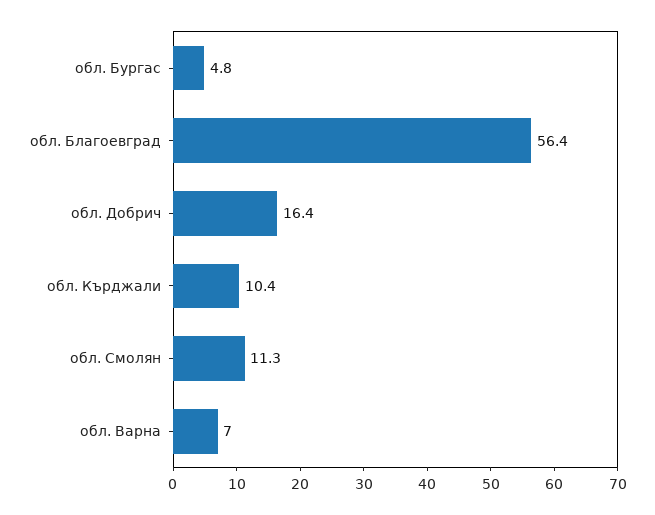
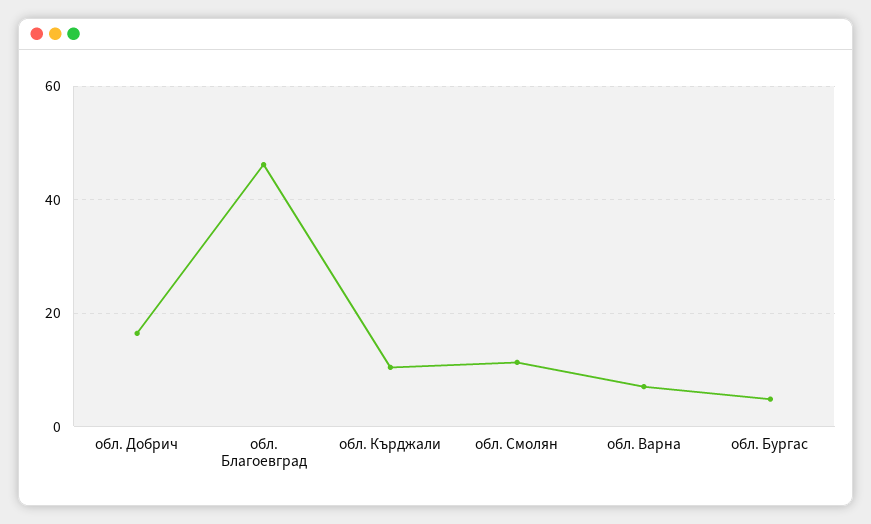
  {
    "обл. Бургас": 4.8,
-   "обл. Благоевград": 56.4,
+   "обл. Благоевград": 46,
    "обл. Добрич": 16.4,
    "обл. Кърджали": 10.4,
    "обл. Смолян": 11.3,
    "обл. Варна": 7
  }

